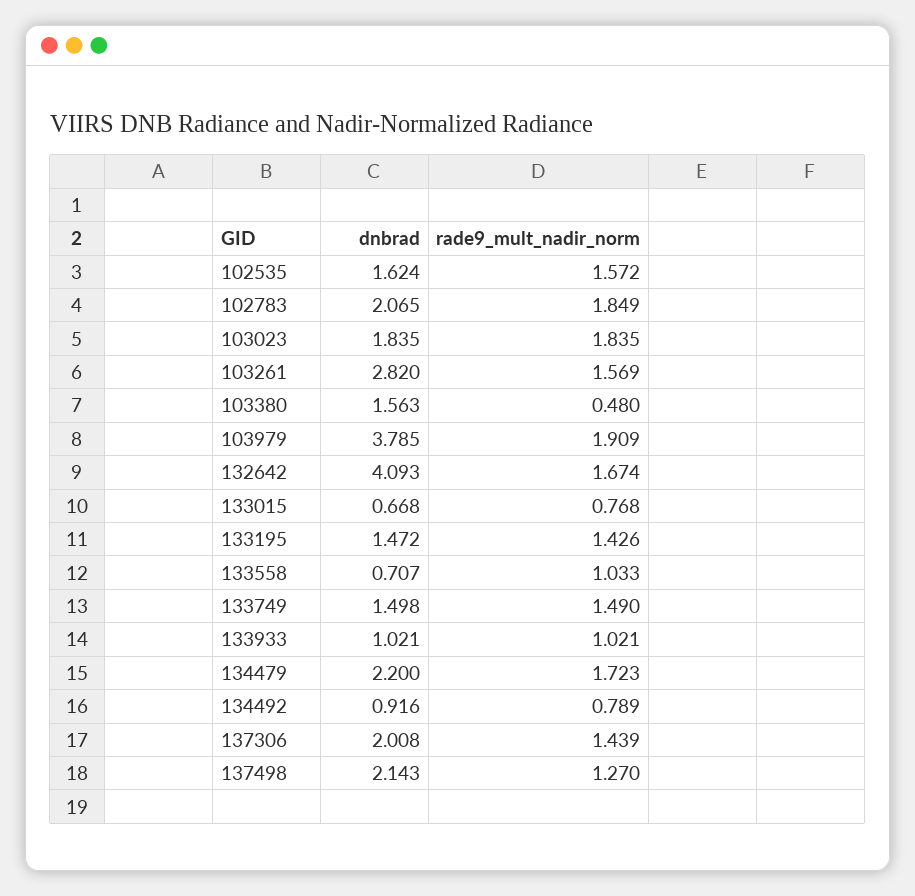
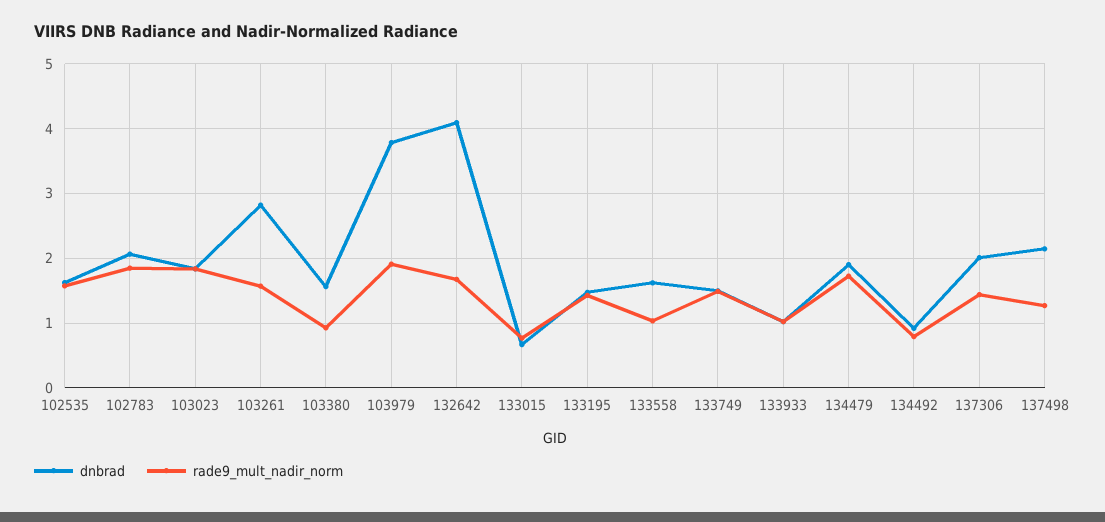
  {
    "dnbrad": {
      "102535": 1.624,
      "102783": 2.065,
      "103023": 1.835,
      "103261": 2.82,
      "103380": 1.563,
      "103979": 3.785,
      "132642": 4.093,
      "133015": 0.668,
      "133195": 1.472,
-     "133558": 0.707,
+     "133558": 1.6,
      "133749": 1.498,
      "133933": 1.021,
-     "134479": 2.2,
+     "134479": 1.9,
      "134492": 0.916,
      "137306": 2.008,
      "137498": 2.143
    },
    "rade9_mult_nadir_norm": {
      "102535": 1.572,
      "102783": 1.849,
      "103023": 1.835,
      "103261": 1.569,
-     "103380": 0.48,
+     "103380": 0.9,
      "103979": 1.909,
      "132642": 1.674,
      "133015": 0.768,
      "133195": 1.426,
      "133558": 1.033,
      "133749": 1.49,
      "133933": 1.021,
      "134479": 1.723,
      "134492": 0.789,
      "137306": 1.439,
      "137498": 1.27
    }
  }

